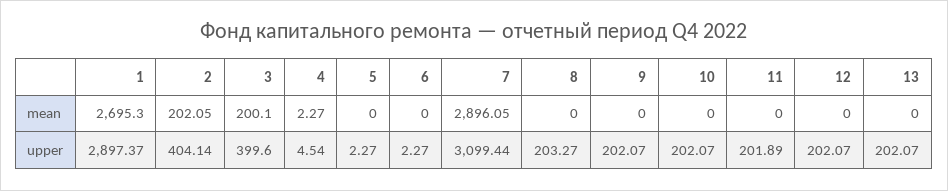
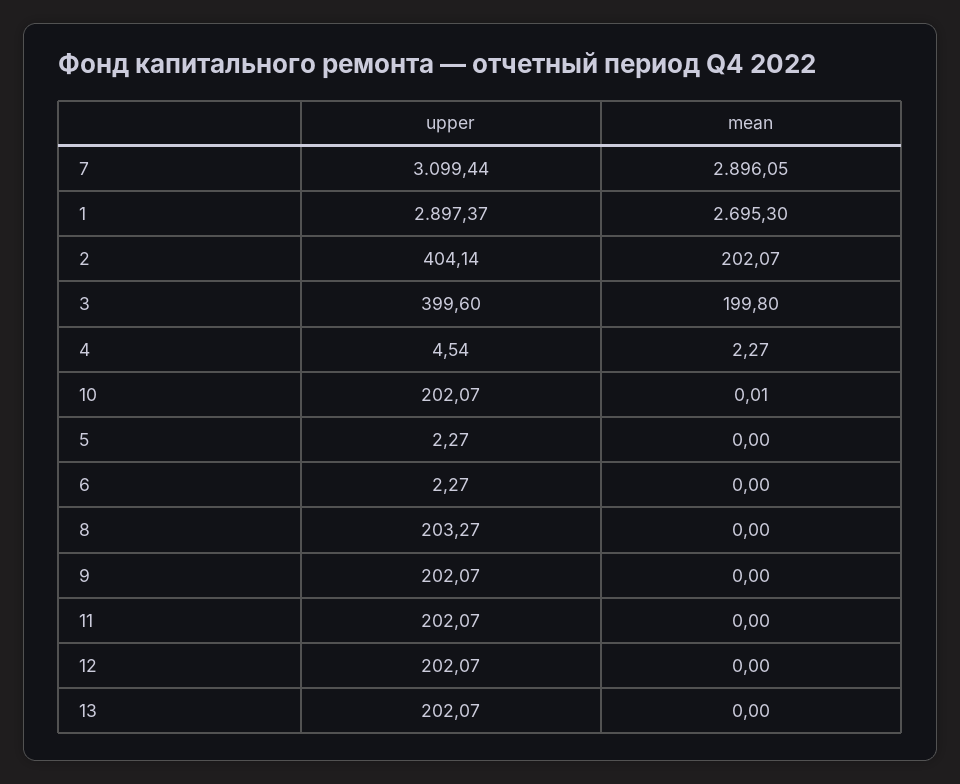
  {
    "1": {
      "mean": 2695.3,
      "upper": 2897.37
    },
    "2": {
-     "mean": 202.05,
+     "mean": 202.07,
      "upper": 404.14
    },
    "3": {
-     "mean": 200.1,
+     "mean": 199.8,
      "upper": 399.6
    },
    "4": {
      "mean": 2.27,
      "upper": 4.54
    },
    "5": {
      "mean": 0,
      "upper": 2.27
    },
    "6": {
      "mean": 0,
      "upper": 2.27
    },
    "7": {
      "mean": 2896.05,
      "upper": 3099.44
    },
    "8": {
      "mean": 0,
      "upper": 203.27
    },
    "9": {
      "mean": 0,
      "upper": 202.07
    },
    "10": {
-     "mean": 0,
+     "mean": 0.01,
      "upper": 202.07
    },
    "11": {
      "mean": 0,
-     "upper": 201.89
+     "upper": 202.07
    },
    "12": {
      "mean": 0,
      "upper": 202.07
    },
    "13": {
      "mean": 0,
      "upper": 202.07
    }
  }

